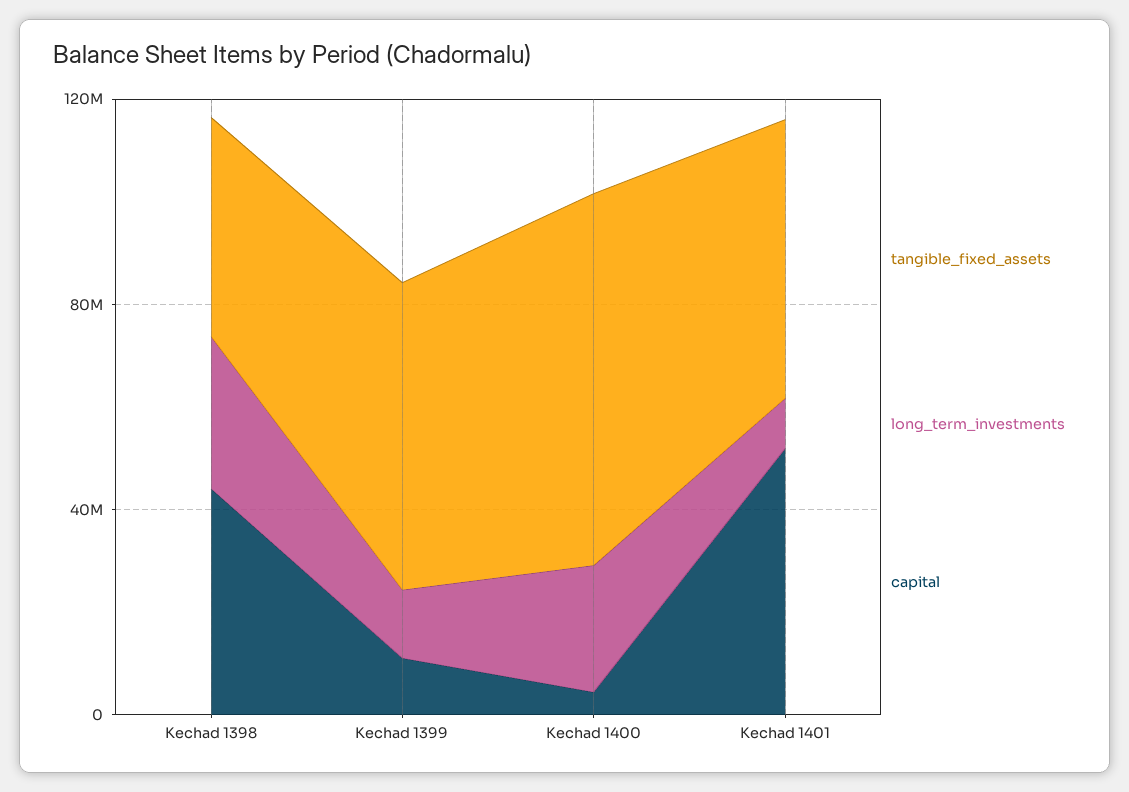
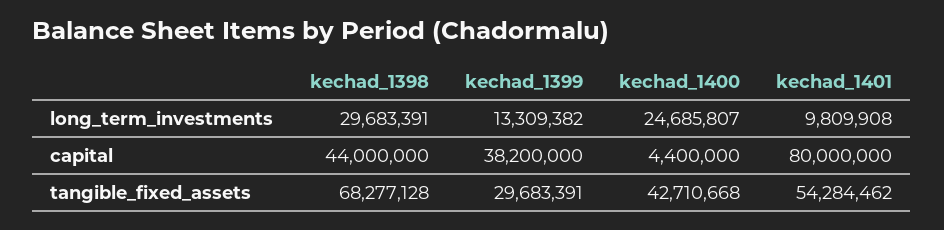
  {
    "tangible_fixed_assets": {
-     "Kechad 1398": 40000000,
+     "Kechad 1398": 68277128,
-     "Kechad 1399": 60000000,
+     "Kechad 1399": 29683391,
-     "Kechad 1400": 70000000,
+     "Kechad 1400": 42710668,
      "Kechad 1401": 54284462
    },
    "long_term_investments": {
      "Kechad 1398": 29683391,
      "Kechad 1399": 13309382,
      "Kechad 1400": 24685807,
      "Kechad 1401": 9809908
    },
    "capital": {
      "Kechad 1398": 44000000,
-     "Kechad 1399": 10000000,
+     "Kechad 1399": 38200000,
      "Kechad 1400": 4400000,
-     "Kechad 1401": 50000000
+     "Kechad 1401": 80000000
    }
  }

